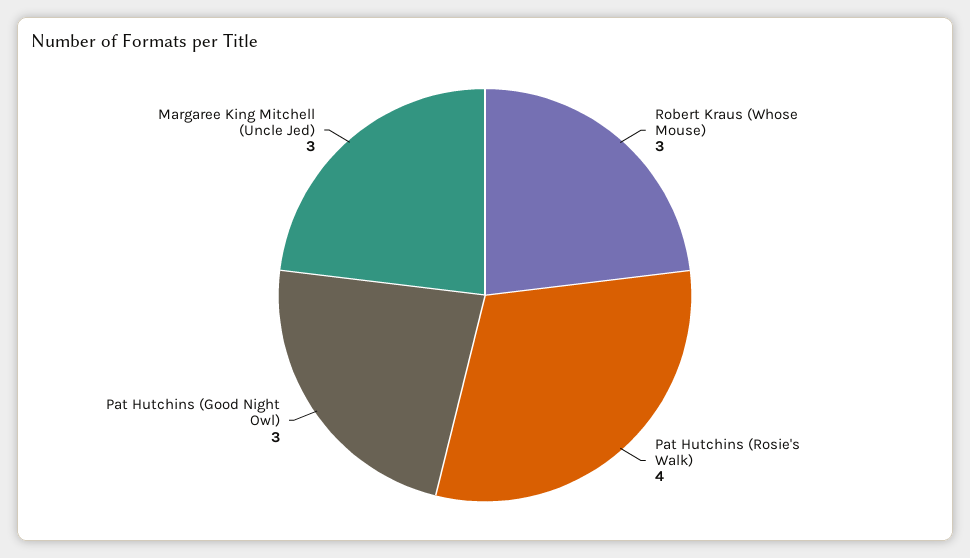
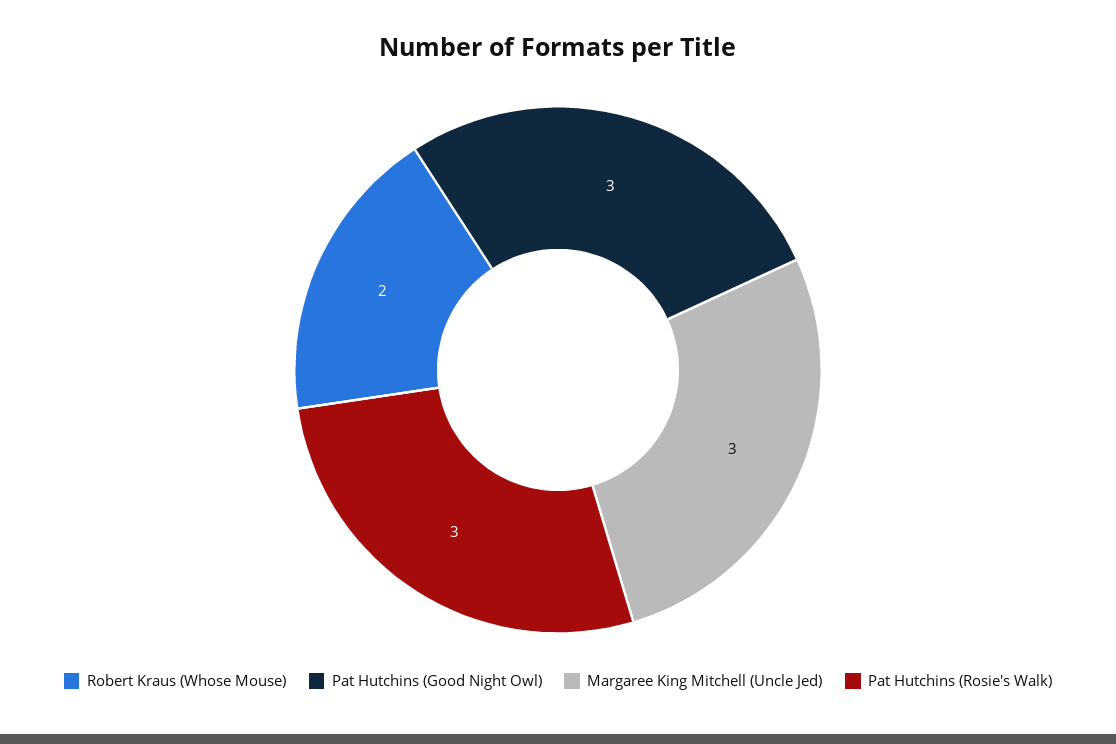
  {
-   "Robert Kraus (Whose Mouse)": 3,
+   "Robert Kraus (Whose Mouse)": 2,
-   "Pat Hutchins (Rosie's Walk)": 4,
+   "Pat Hutchins (Rosie's Walk)": 3,
    "Pat Hutchins (Good Night Owl)": 3,
    "Margaree King Mitchell (Uncle Jed)": 3
  }

